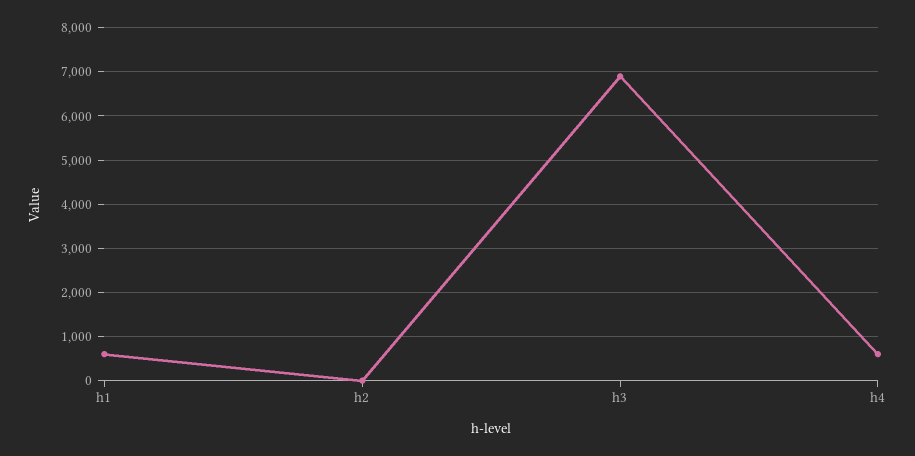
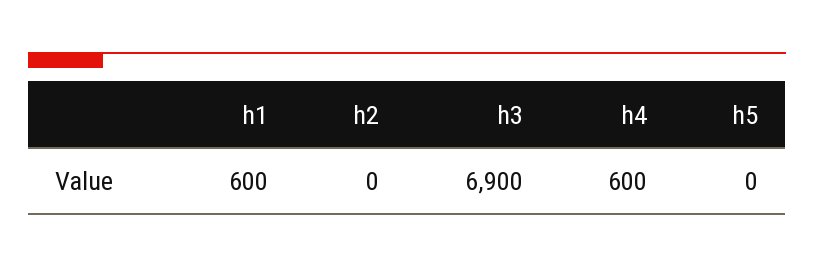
  {
    "h1": 600,
    "h2": 0,
    "h3": 6900,
-   "h4": 600
+   "h4": 600,
+   "h5": 0
  }

